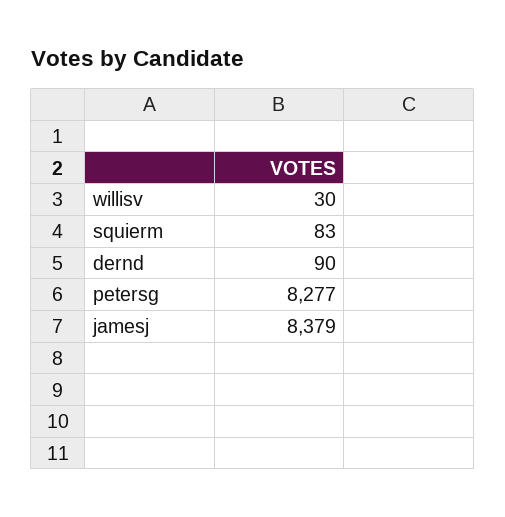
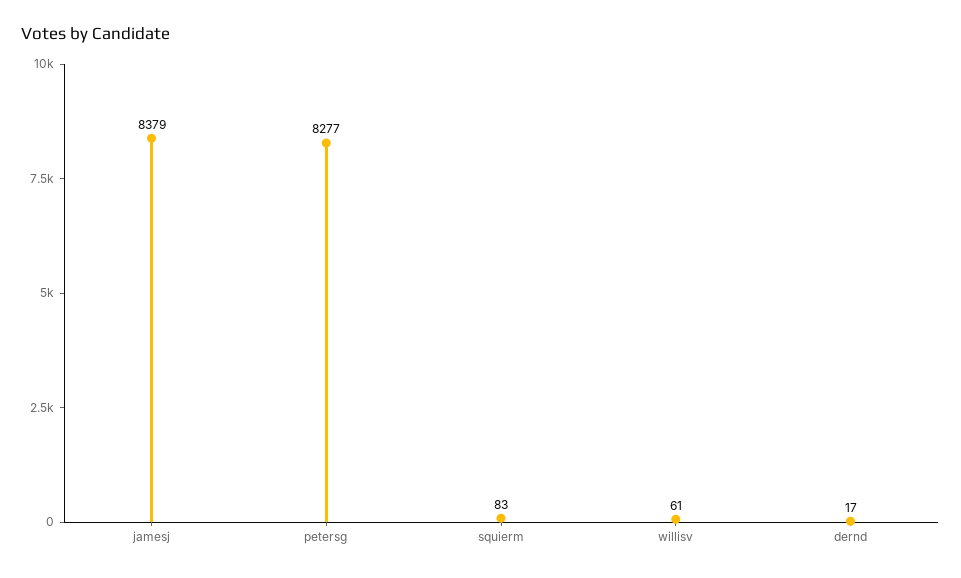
  {
-   "willisv": 30,
+   "willisv": 61,
    "squierm": 83,
-   "dernd": 90,
+   "dernd": 17,
    "petersg": 8277,
    "jamesj": 8379
  }

